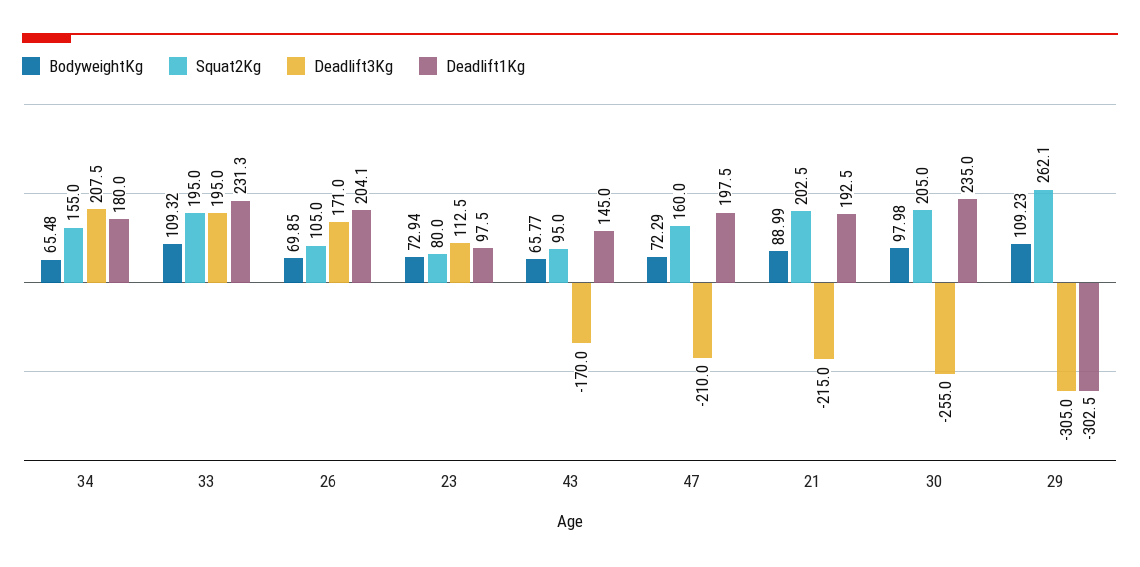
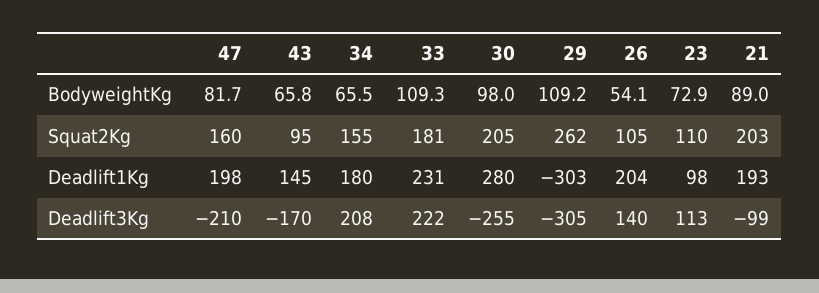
  {
    "BodyweightKg": {
      "34": 65.48,
      "33": 109.32,
-     "26": 69.85,
+     "26": 54.1,
      "23": 72.94,
      "43": 65.77,
-     "47": 72.29,
+     "47": 81.7,
      "21": 88.99,
      "30": 97.98,
      "29": 109.23
    },
    "Squat2Kg": {
      "34": 155,
-     "33": 195,
+     "33": 181,
      "26": 105,
-     "23": 80,
+     "23": 110,
      "43": 95,
      "47": 160,
      "21": 202.5,
      "30": 205,
      "29": 262.1
    },
    "Deadlift3Kg": {
      "34": 207.5,
-     "33": 195,
+     "33": 222,
-     "26": 171,
+     "26": 140,
      "23": 112.5,
      "43": -170,
      "47": -210,
-     "21": -215,
+     "21": -99,
      "30": -255,
      "29": -305
    },
    "Deadlift1Kg": {
      "34": 180,
      "33": 231.3,
      "26": 204.1,
      "23": 97.5,
      "43": 145,
      "47": 197.5,
      "21": 192.5,
-     "30": 235,
+     "30": 280,
      "29": -302.5
    }
  }

